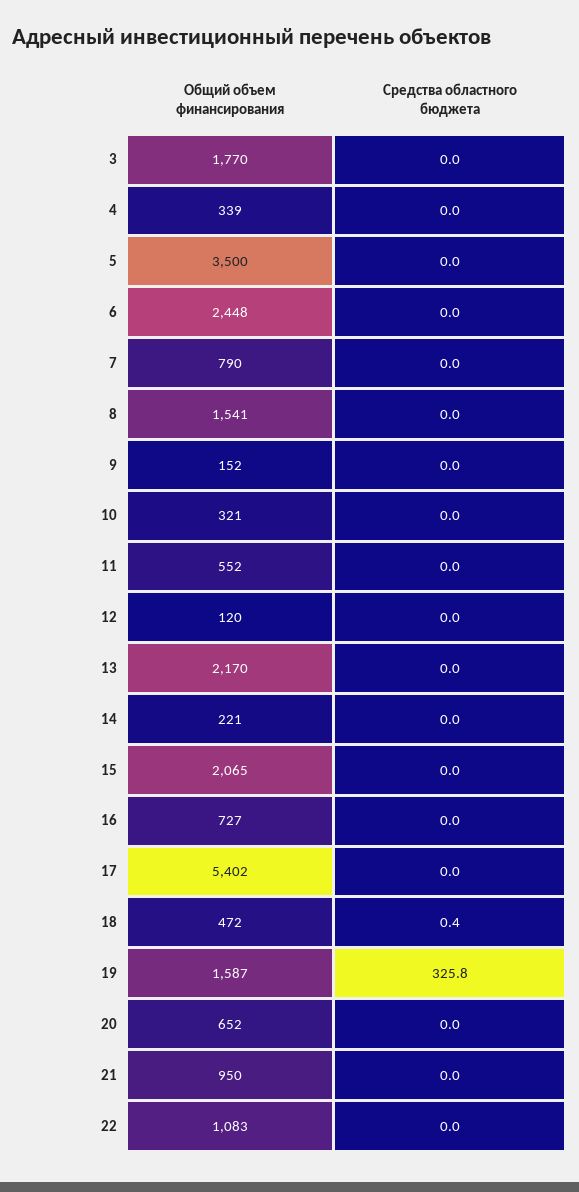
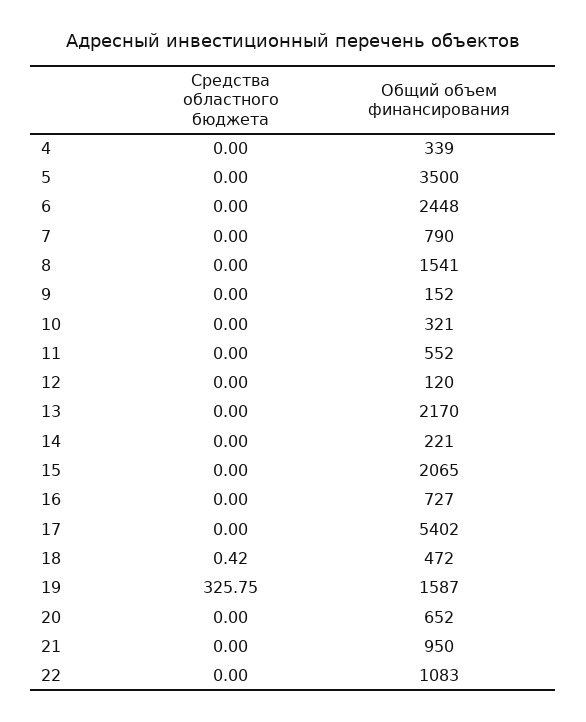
  {
    "Общий объем финансирования": {
-     "3": 1770,
      "4": 339,
      "5": 3500,
      "6": 2448,
      "7": 790,
      "8": 1541,
      "9": 152,
      "10": 321,
      "11": 552,
      "12": 120,
      "13": 2170,
      "14": 221,
      "15": 2065,
      "16": 727,
      "17": 5402,
      "18": 472,
      "19": 1587,
      "20": 652,
      "21": 950,
      "22": 1083
    },
    "Средства областного бюджета": {
-     "3": 0,
      "4": 0,
      "5": 0,
      "6": 0,
      "7": 0,
      "8": 0,
      "9": 0,
      "10": 0,
      "11": 0,
      "12": 0,
      "13": 0,
      "14": 0,
      "15": 0,
      "16": 0,
      "17": 0,
      "18": 0.42,
      "19": 325.75,
      "20": 0,
      "21": 0,
      "22": 0
    }
  }

